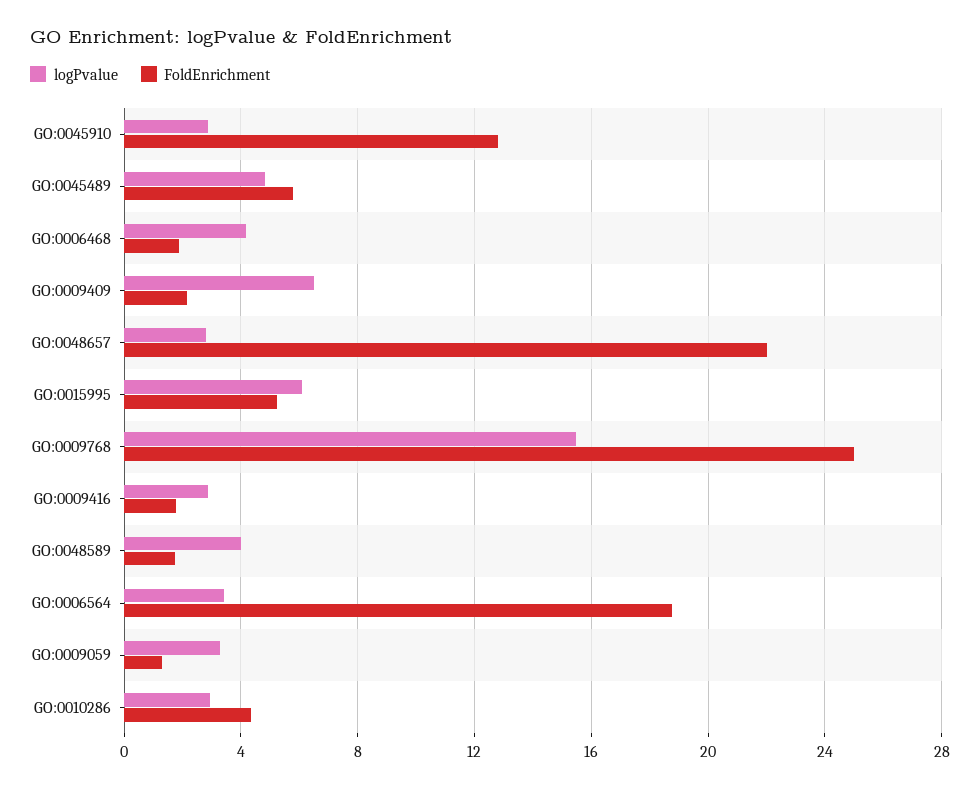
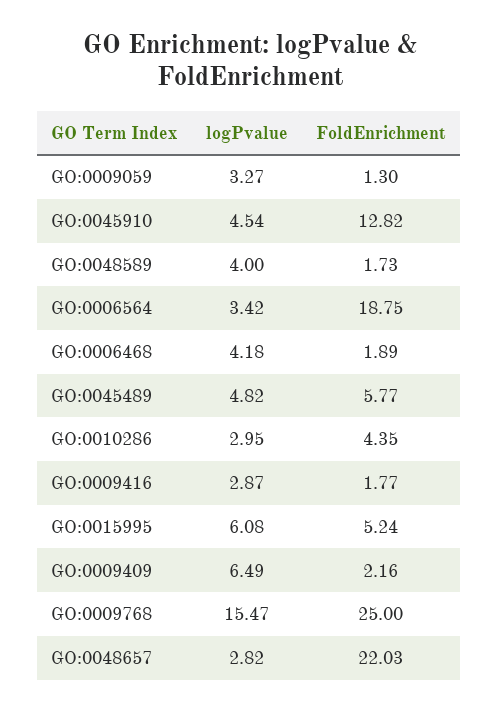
  {
    "logPvalue": {
-     "GO:0045910": 3,
+     "GO:0045910": 4.54,
      "GO:0045489": 4.82,
      "GO:0006468": 4.18,
      "GO:0009409": 6.49,
      "GO:0048657": 2.82,
      "GO:0015995": 6.08,
      "GO:0009768": 15.47,
      "GO:0009416": 2.87,
      "GO:0048589": 4,
      "GO:0006564": 3.42,
      "GO:0009059": 3.27,
      "GO:0010286": 2.95
    },
    "FoldEnrichment": {
      "GO:0045910": 12.82,
      "GO:0045489": 5.77,
      "GO:0006468": 1.89,
      "GO:0009409": 2.16,
      "GO:0048657": 22.03,
      "GO:0015995": 5.24,
      "GO:0009768": 25,
      "GO:0009416": 1.77,
      "GO:0048589": 1.73,
      "GO:0006564": 18.75,
      "GO:0009059": 1.3,
      "GO:0010286": 4.35
    }
  }

